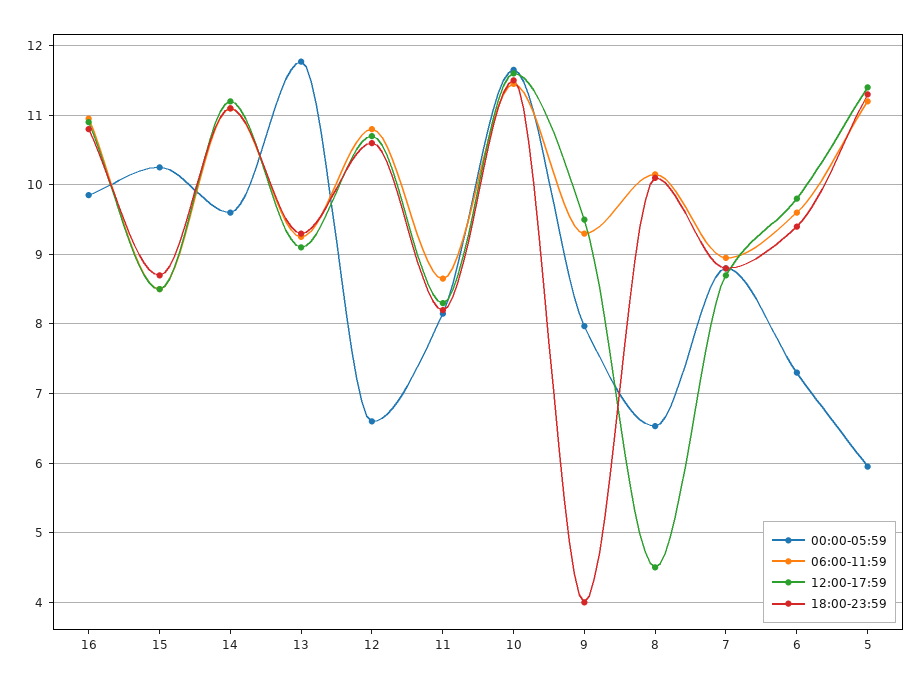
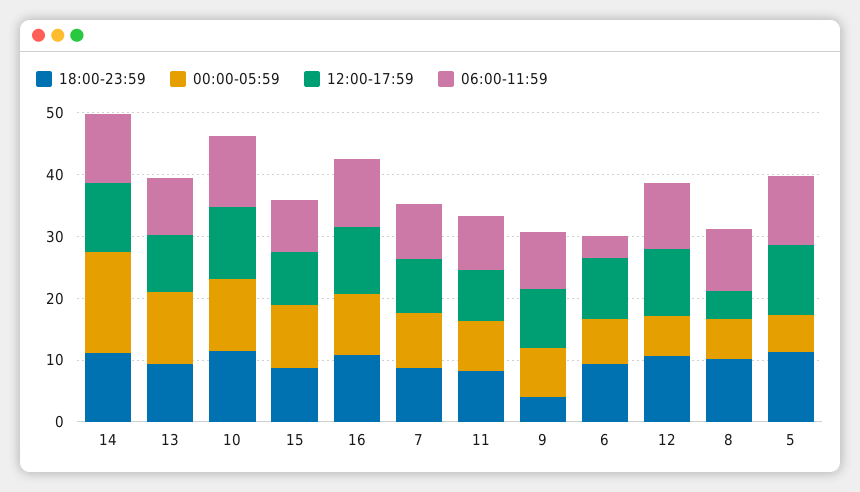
  {
    "00:00-05:59": {
      "16": 9.9,
      "15": 10.3,
-     "14": 9.6,
+     "14": 16,
      "13": 11.8,
      "12": 6.6,
      "11": 8.2,
      "10": 11.7,
      "9": 8,
      "8": 6.5,
      "7": 8.8,
      "6": 7.3,
      "5": 6
    },
    "06:00-11:59": {
      "16": 11,
      "15": 8.5,
      "14": 11.1,
      "13": 9.3,
      "12": 10.8,
      "11": 8.7,
      "10": 11.5,
      "9": 9.3,
      "8": 10.2,
      "7": 9,
-     "6": 9.6,
+     "6": 4,
      "5": 11.2
    },
    "12:00-17:59": {
      "16": 10.9,
      "15": 8.5,
      "14": 11.2,
      "13": 9.1,
      "12": 10.7,
      "11": 8.3,
      "10": 11.6,
      "9": 9.5,
      "8": 4.5,
      "7": 8.7,
      "6": 9.8,
      "5": 11.4
    },
    "18:00-23:59": {
      "16": 10.8,
      "15": 8.7,
      "14": 11.1,
      "13": 9.3,
      "12": 10.6,
      "11": 8.2,
      "10": 11.5,
      "9": 4,
      "8": 10.1,
      "7": 8.8,
      "6": 9.4,
      "5": 11.3
    }
  }

